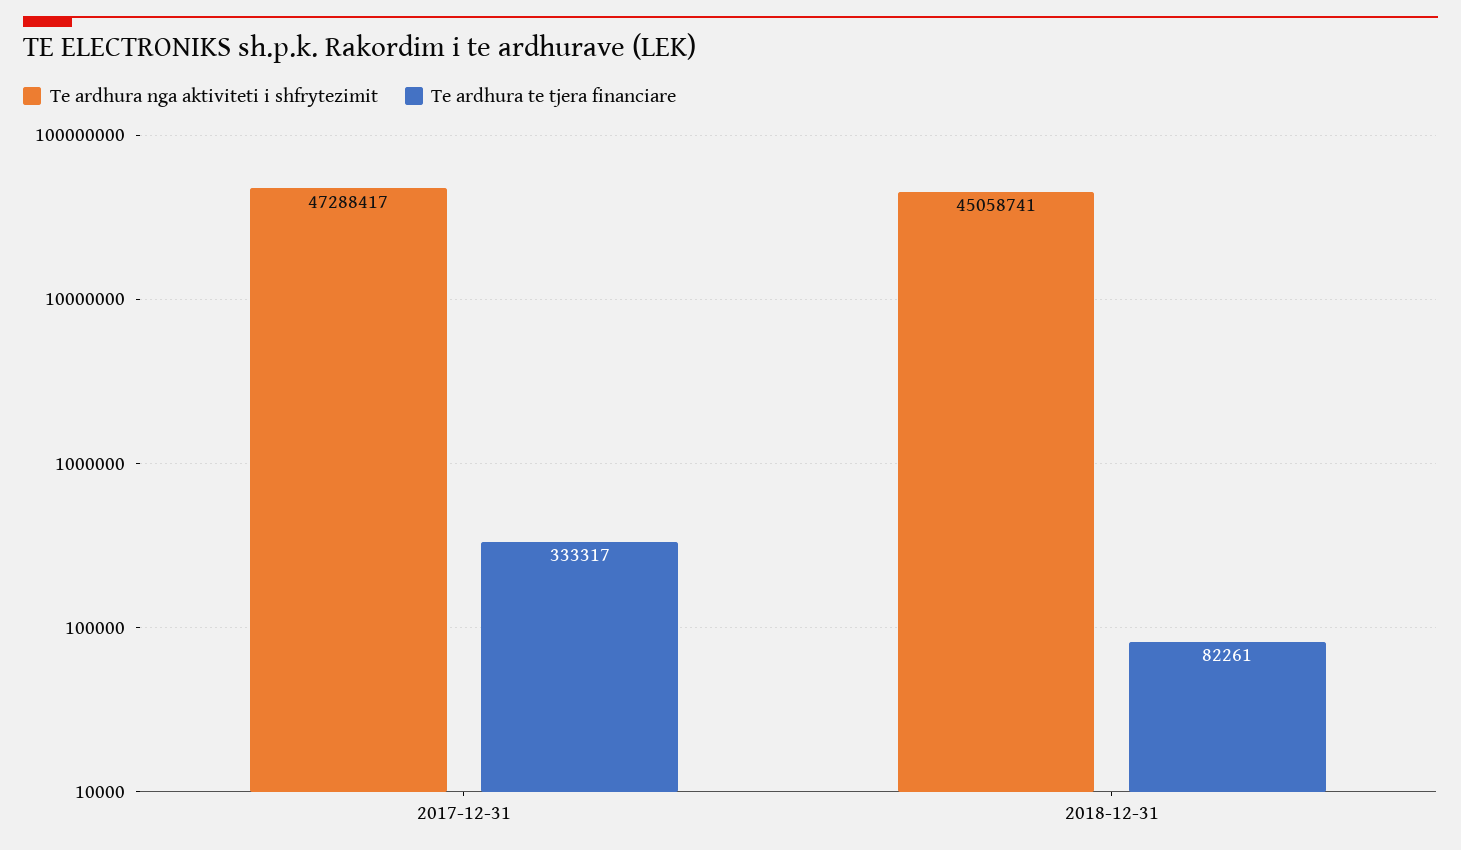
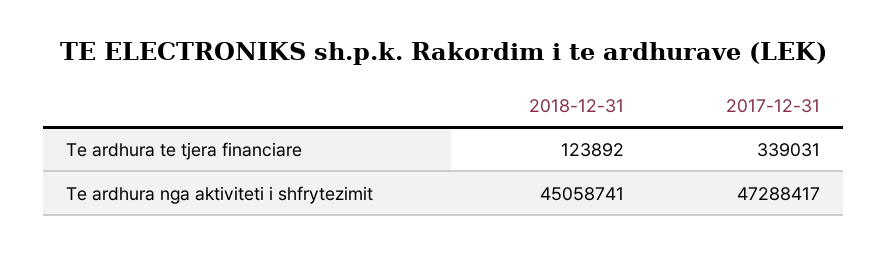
  {
    "Te ardhura nga aktiviteti i shfrytezimit": {
      "2017-12-31": 47288417,
      "2018-12-31": 45058741
    },
    "Te ardhura te tjera financiare": {
-     "2017-12-31": 333317,
+     "2017-12-31": 339031,
-     "2018-12-31": 82261
+     "2018-12-31": 123892
    }
  }

